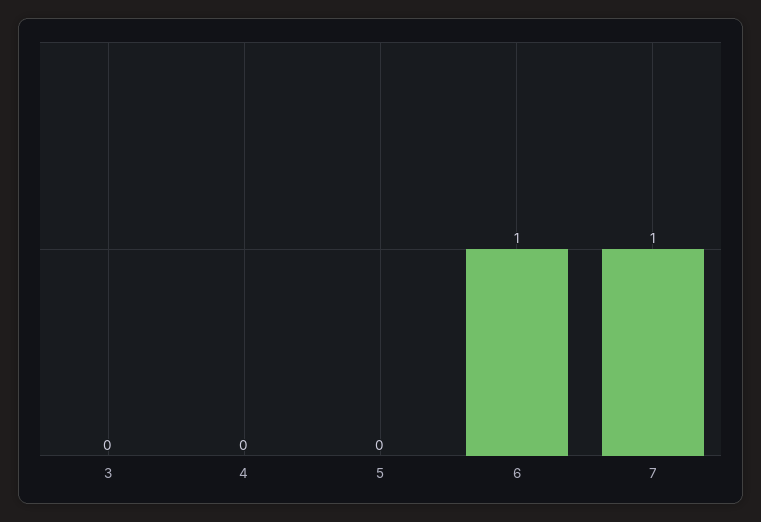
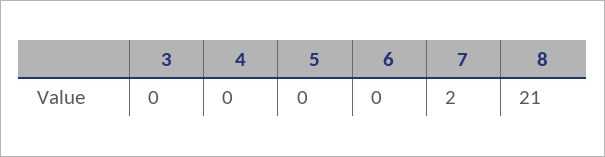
  {
    "3": 0,
    "4": 0,
    "5": 0,
-   "6": 1,
+   "6": 0,
-   "7": 1
+   "7": 2,
+   "8": 21
  }

